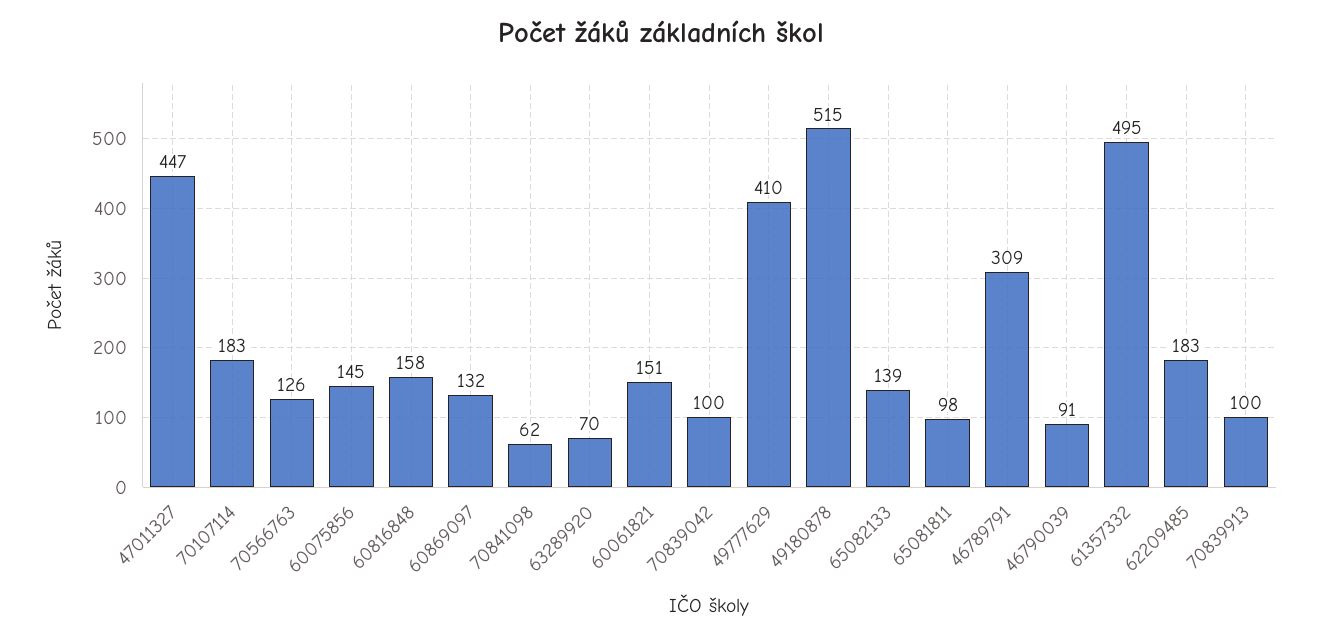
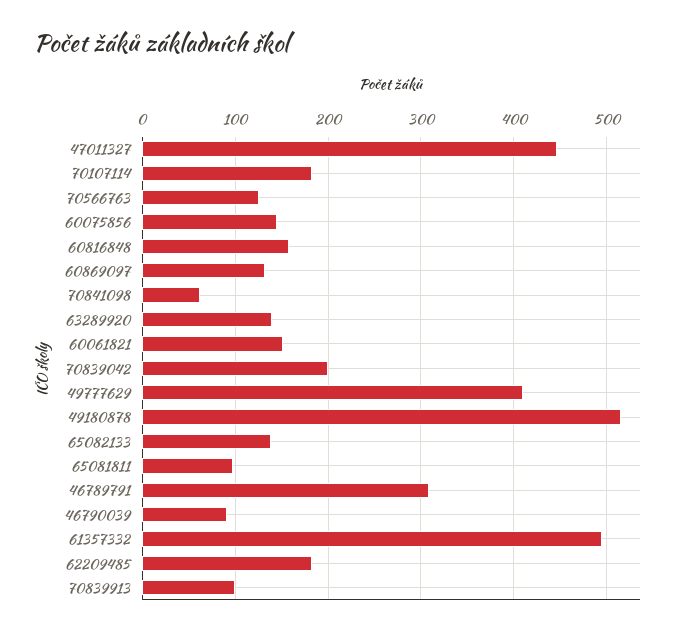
  {
    "47011327": 447,
    "70107114": 183,
    "70566763": 126,
    "60075856": 145,
    "60816848": 158,
    "60869097": 132,
    "70841098": 62,
-   "63289920": 70,
+   "63289920": 140,
    "60061821": 151,
-   "70839042": 100,
+   "70839042": 200,
    "49777629": 410,
    "49180878": 515,
    "65082133": 139,
    "65081811": 98,
    "46789791": 309,
    "46790039": 91,
    "61357332": 495,
    "62209485": 183,
    "70839913": 100
  }

